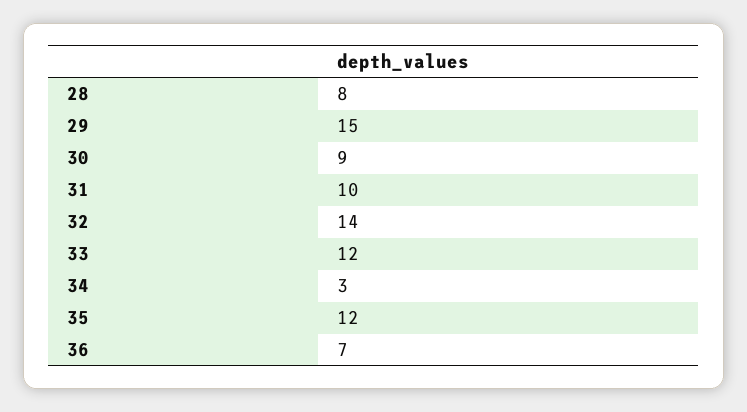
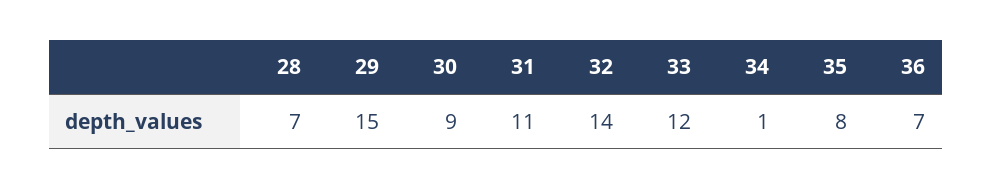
  {
-   "28": 8,
+   "28": 7,
    "29": 15,
    "30": 9,
-   "31": 10,
+   "31": 11,
    "32": 14,
    "33": 12,
-   "34": 3,
+   "34": 1,
-   "35": 12,
+   "35": 8,
    "36": 7
  }

